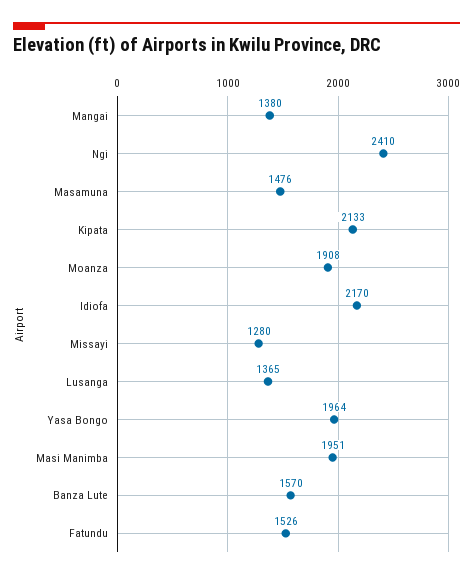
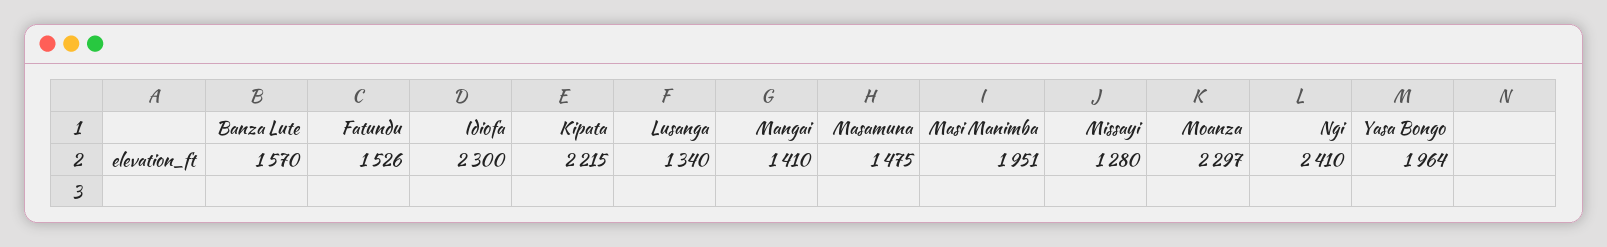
  {
-   "Mangai": 1380,
+   "Mangai": 1410,
    "Ngi": 2410,
-   "Masamuna": 1476,
+   "Masamuna": 1475,
-   "Kipata": 2133,
+   "Kipata": 2215,
-   "Moanza": 1908,
+   "Moanza": 2297,
-   "Idiofa": 2170,
+   "Idiofa": 2300,
    "Missayi": 1280,
-   "Lusanga": 1365,
+   "Lusanga": 1340,
    "Yasa Bongo": 1964,
    "Masi Manimba": 1951,
    "Banza Lute": 1570,
    "Fatundu": 1526
  }

